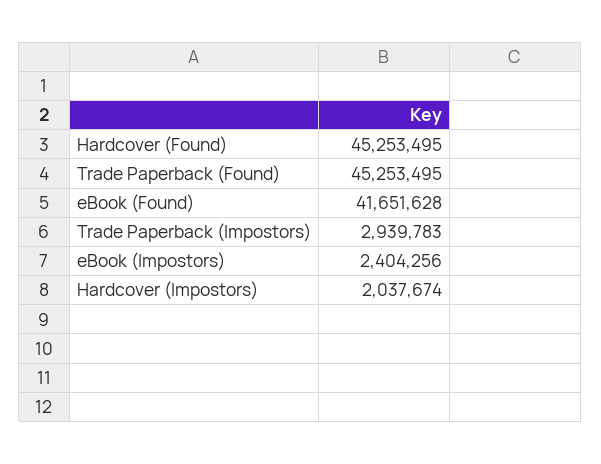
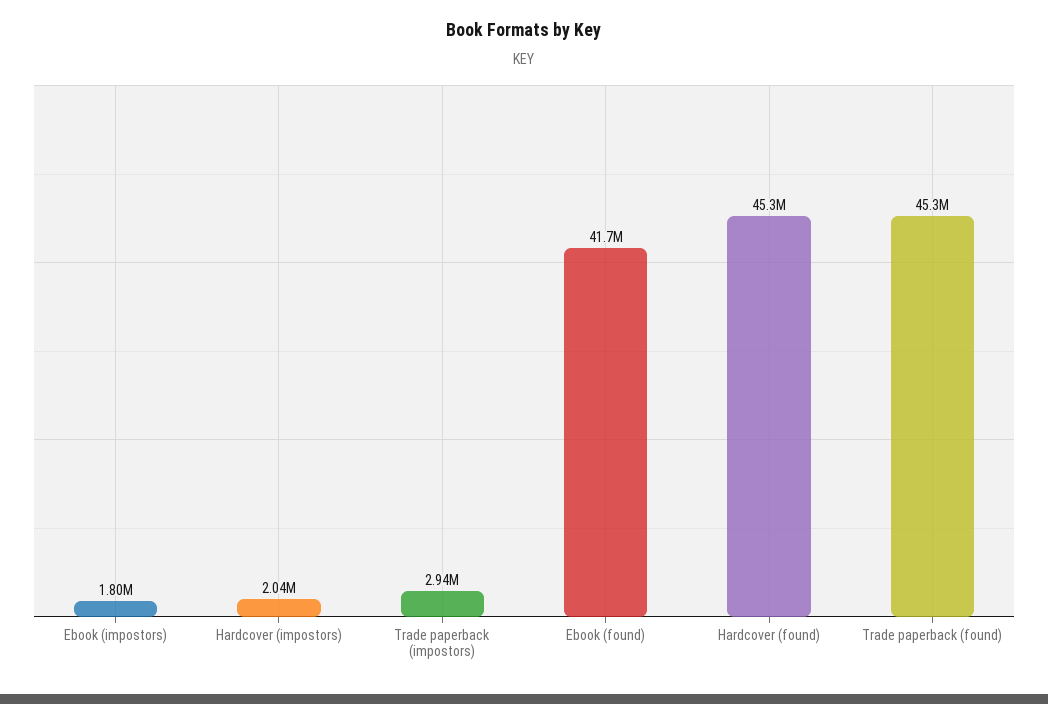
  {
    "Hardcover (Found)": 45253495,
    "Trade Paperback (Found)": 45253495,
    "eBook (Found)": 41651628,
    "Trade Paperback (Impostors)": 2939783,
-   "eBook (Impostors)": 2404256,
+   "eBook (Impostors)": 1800000,
    "Hardcover (Impostors)": 2037674
  }

